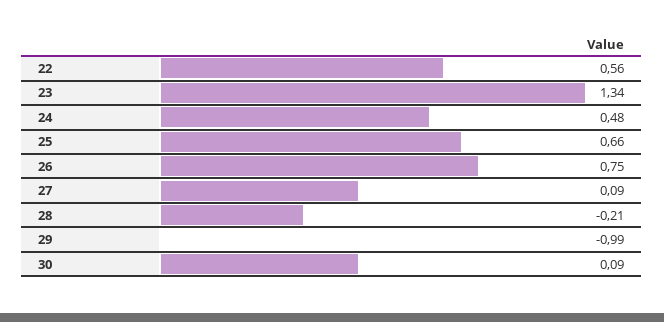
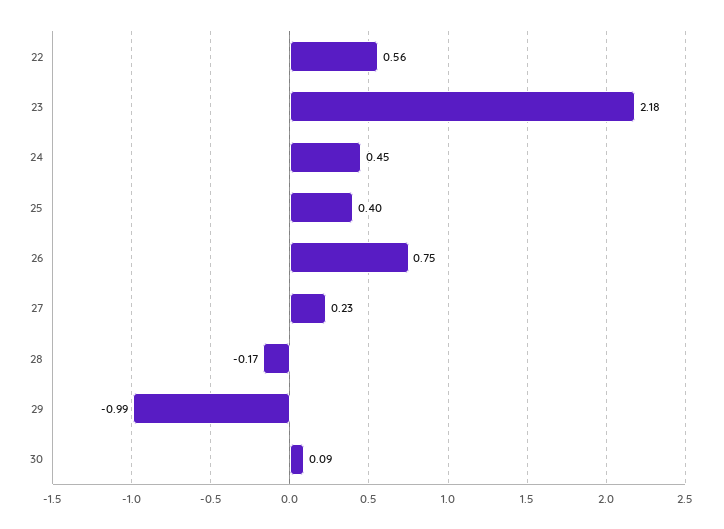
  {
    "22": 0.56,
-   "23": 1.34,
+   "23": 2.18,
-   "24": 0.48,
+   "24": 0.45,
-   "25": 0.66,
+   "25": 0.4,
    "26": 0.75,
-   "27": 0.09,
+   "27": 0.23,
-   "28": -0.21,
+   "28": -0.17,
    "29": -0.99,
    "30": 0.09
  }

